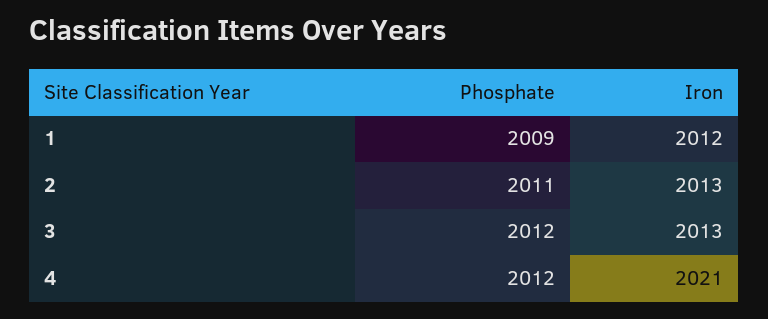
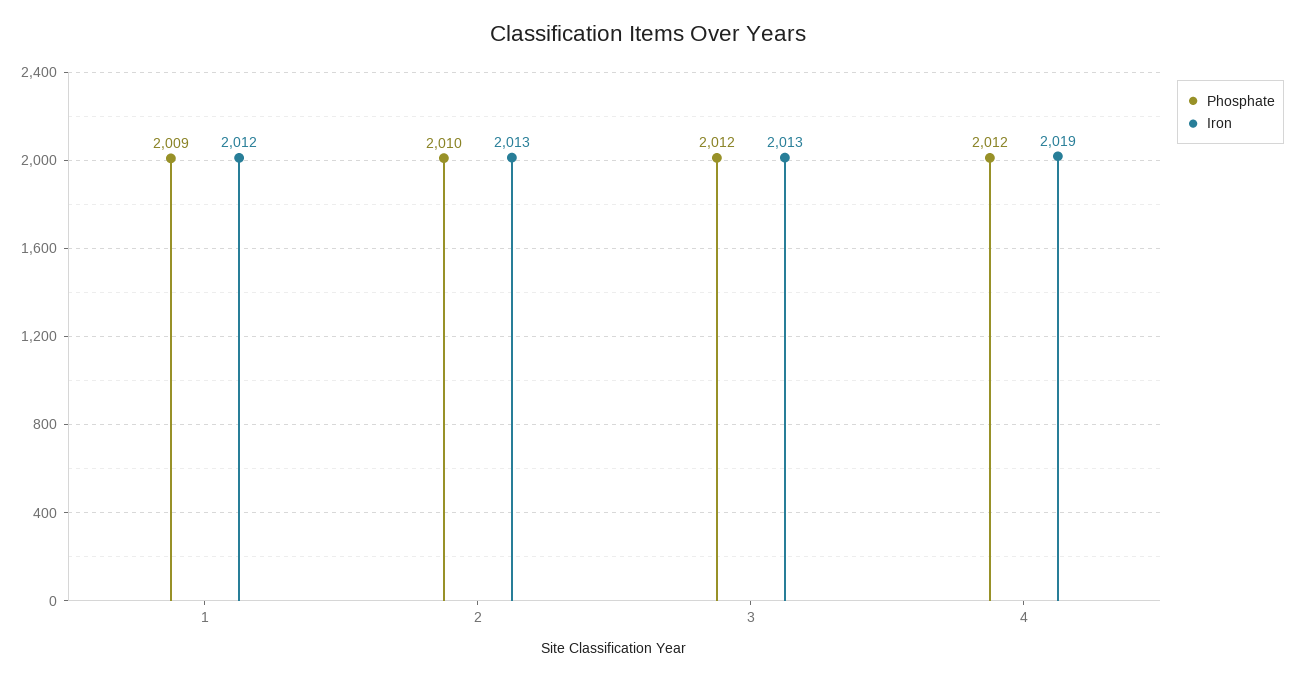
  {
    "Phosphate": {
      "1": 2009,
-     "2": 2011,
+     "2": 2010,
      "3": 2012,
      "4": 2012
    },
    "Iron": {
      "1": 2012,
      "2": 2013,
      "3": 2013,
-     "4": 2021
+     "4": 2019
    }
  }

